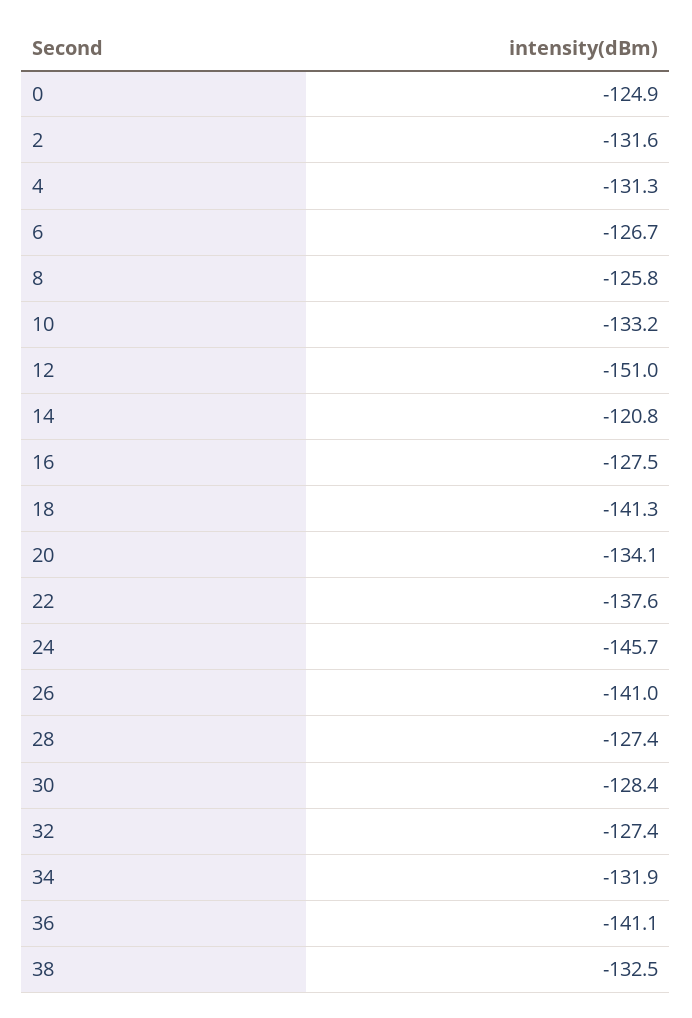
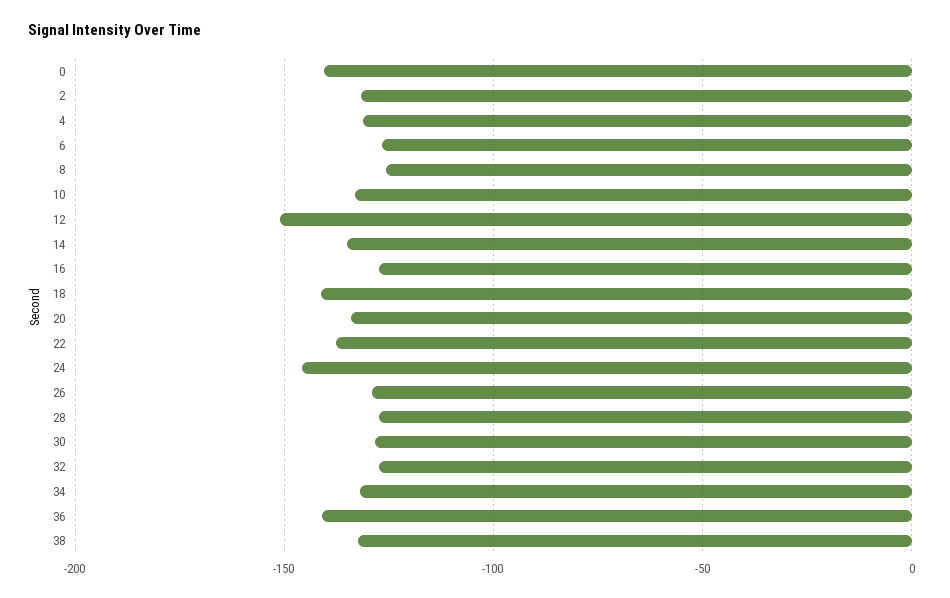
  {
-   "0": -124.9,
+   "0": -140,
    "2": -131.6,
    "4": -131.3,
    "6": -126.7,
    "8": -125.8,
    "10": -133.2,
    "12": -151,
-   "14": -120.8,
+   "14": -135,
    "16": -127.5,
    "18": -141.3,
    "20": -134.1,
    "22": -137.6,
    "24": -145.7,
-   "26": -141,
+   "26": -130,
    "28": -127.4,
    "30": -128.4,
    "32": -127.4,
    "34": -131.9,
    "36": -141.1,
    "38": -132.5
  }

